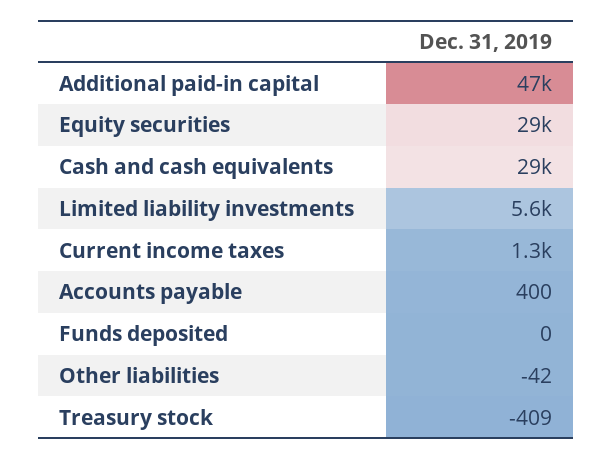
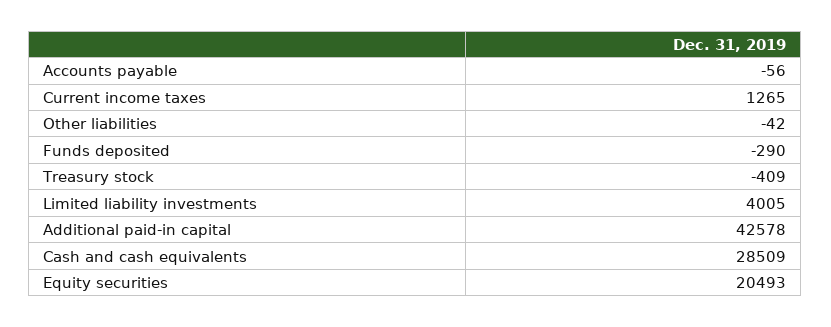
  {
-   "Additional paid-in capital": 47000,
+   "Additional paid-in capital": 42578,
-   "Equity securities": 29000,
+   "Equity securities": 20493,
    "Cash and cash equivalents": 28509,
-   "Limited liability investments": 5600,
+   "Limited liability investments": 4005,
    "Current income taxes": 1265,
-   "Accounts payable": 400,
+   "Accounts payable": -56,
-   "Funds deposited": 0,
+   "Funds deposited": -290,
    "Other liabilities": -42,
    "Treasury stock": -409
  }

